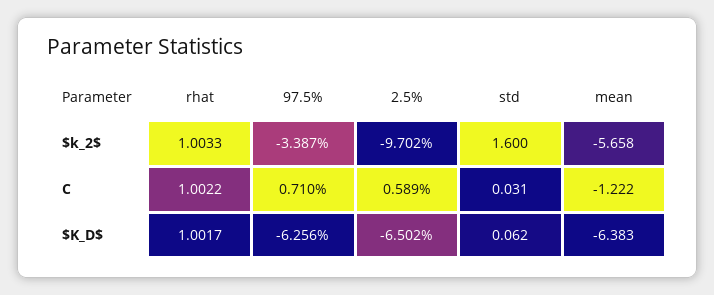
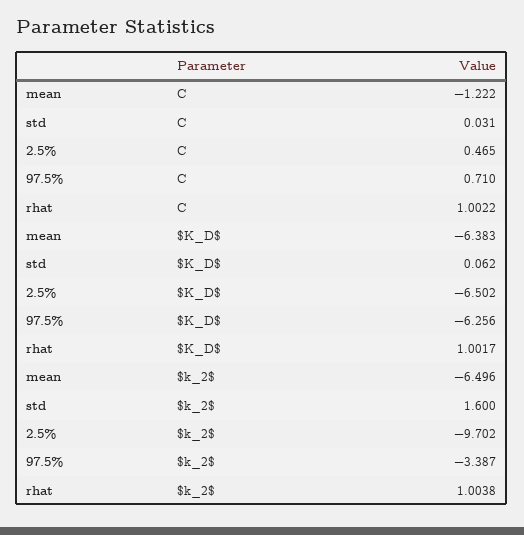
  {
    "rhat": {
-     "$k_2$": 1.0033,
+     "$k_2$": 1.0038,
      "C": 1.0022,
      "$K_D$": 1.0017
    },
    "97.5%": {
      "$k_2$": -3.387,
      "C": 0.71,
      "$K_D$": -6.256
    },
    "2.5%": {
      "$k_2$": -9.702,
-     "C": 0.589,
+     "C": 0.465,
      "$K_D$": -6.502
    },
    "std": {
      "$k_2$": 1.6,
      "C": 0.031,
      "$K_D$": 0.062
    },
    "mean": {
-     "$k_2$": -5.658,
+     "$k_2$": -6.496,
      "C": -1.222,
      "$K_D$": -6.383
    }
  }

